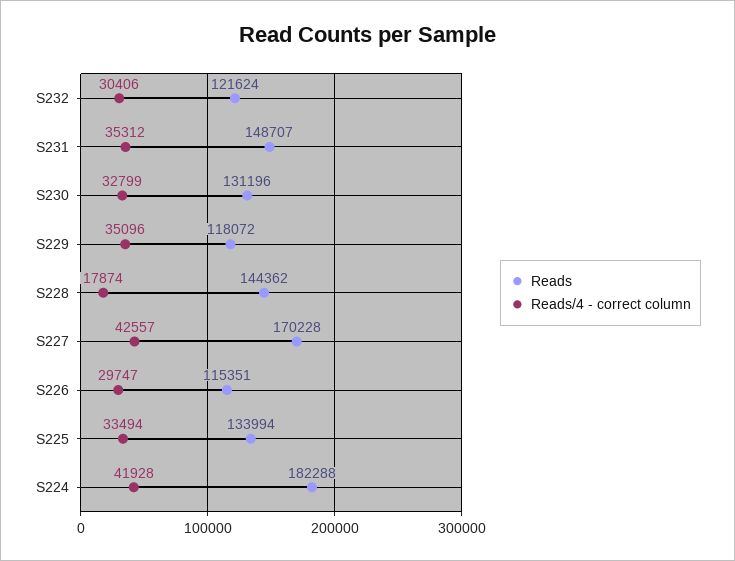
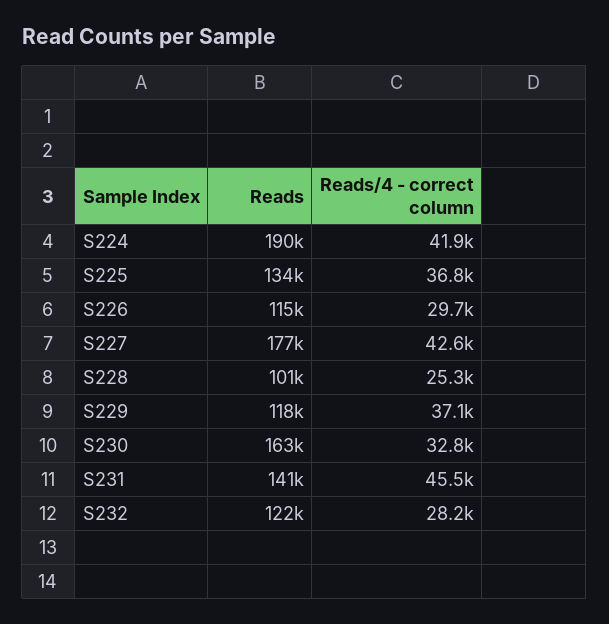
  {
    "Reads": {
      "S232": 121624,
-     "S231": 148707,
+     "S231": 141000,
-     "S230": 131196,
+     "S230": 163000,
      "S229": 118072,
-     "S228": 144362,
+     "S228": 101000,
-     "S227": 170228,
+     "S227": 177000,
      "S226": 115351,
      "S225": 133994,
-     "S224": 182288
+     "S224": 190000
    },
    "Reads/4 - correct column": {
-     "S232": 30406,
+     "S232": 28200,
-     "S231": 35312,
+     "S231": 45500,
      "S230": 32799,
-     "S229": 35096,
+     "S229": 37100,
-     "S228": 17874,
+     "S228": 25300,
      "S227": 42557,
      "S226": 29747,
-     "S225": 33494,
+     "S225": 36800,
      "S224": 41928
    }
  }

